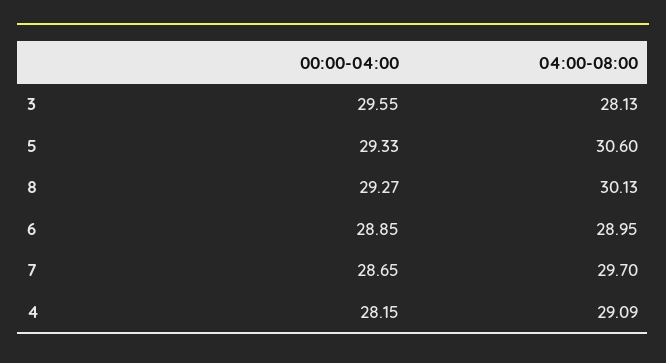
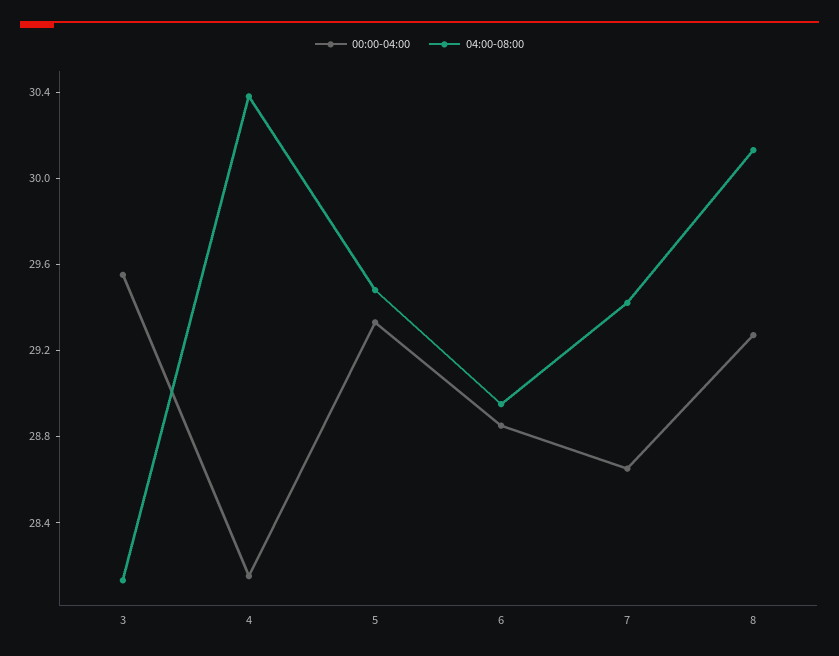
  {
    "00:00-04:00": {
      "3": 29.55,
      "5": 29.33,
      "8": 29.27,
      "6": 28.85,
      "7": 28.65,
      "4": 28.15
    },
    "04:00-08:00": {
      "3": 28.13,
-     "5": 30.6,
+     "5": 29.5,
      "8": 30.13,
      "6": 28.95,
-     "7": 29.7,
+     "7": 29.4,
-     "4": 29.09
+     "4": 30.4
    }
  }

